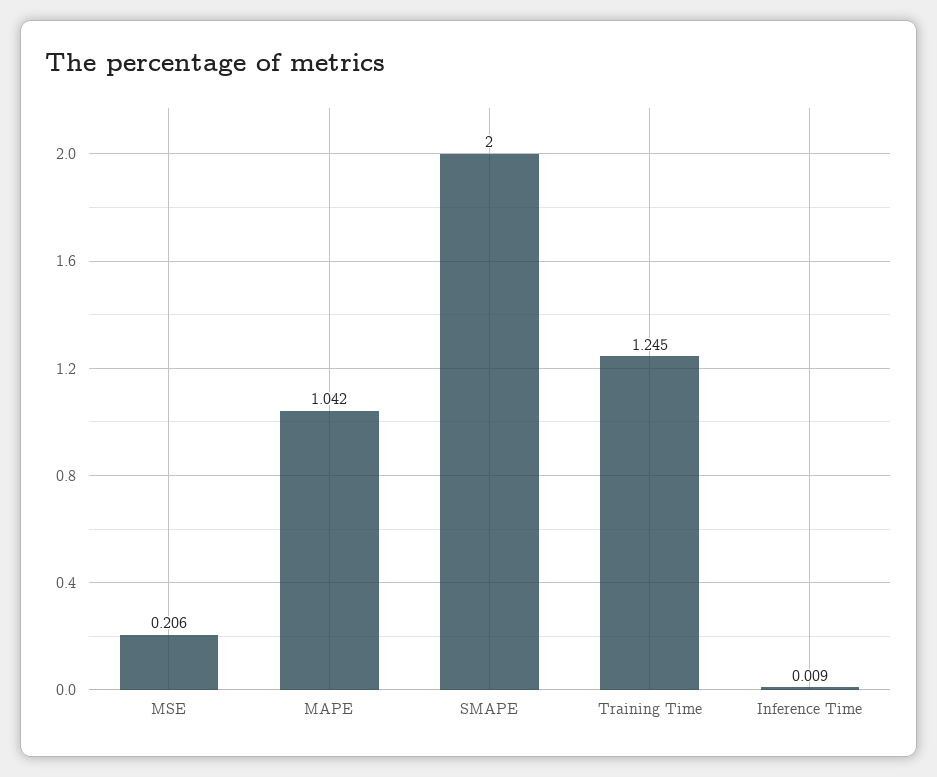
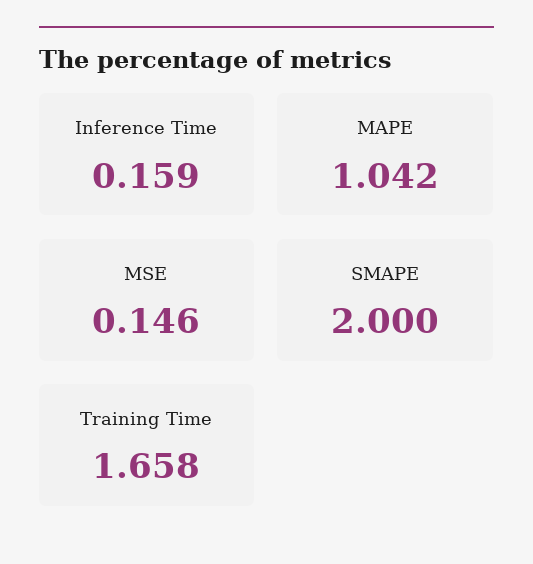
  {
-   "MSE": 0.206,
+   "MSE": 0.146,
    "MAPE": 1.042,
    "SMAPE": 2,
-   "Training Time": 1.245,
+   "Training Time": 1.658,
-   "Inference Time": 0.009
+   "Inference Time": 0.159
  }

